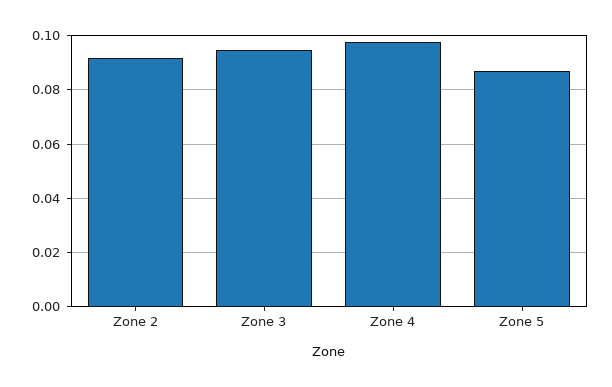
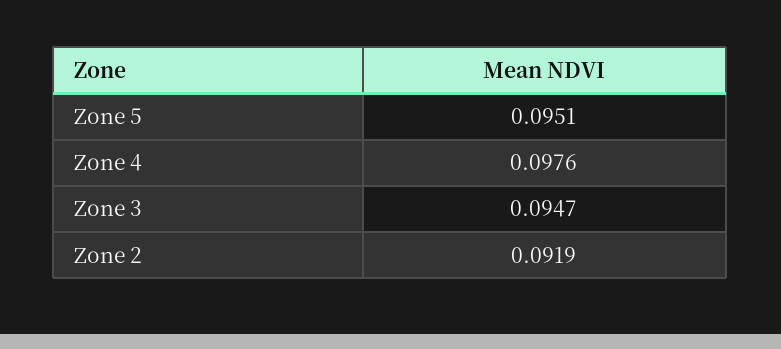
  {
    "Zone 2": 0.0919,
    "Zone 3": 0.0947,
    "Zone 4": 0.0976,
-   "Zone 5": 0.0875
+   "Zone 5": 0.0951
  }

